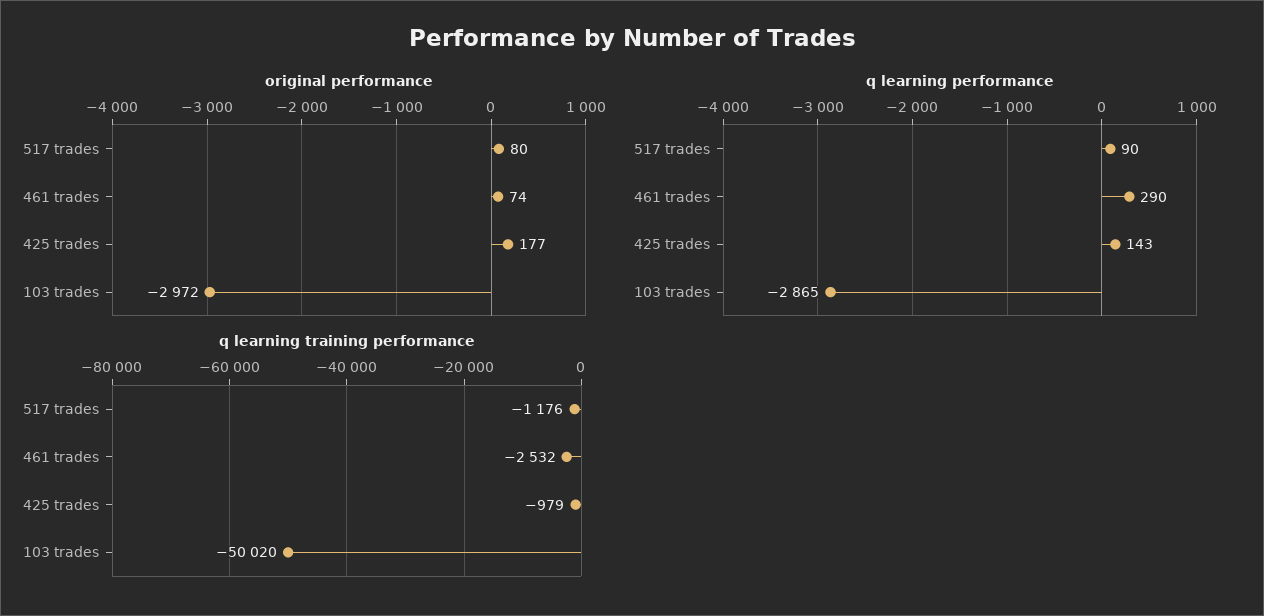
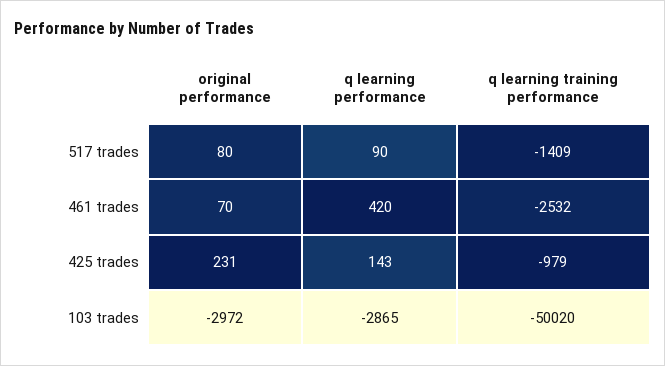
  {
    "original performance": {
      "517 trades": 80,
-     "461 trades": 74,
+     "461 trades": 70,
-     "425 trades": 177,
+     "425 trades": 231,
      "103 trades": -2972
    },
    "q learning performance": {
      "517 trades": 90,
-     "461 trades": 290,
+     "461 trades": 420,
      "425 trades": 143,
      "103 trades": -2865
    },
    "q learning training performance": {
-     "517 trades": -1176,
+     "517 trades": -1409,
      "461 trades": -2532,
      "425 trades": -979,
      "103 trades": -50020
    }
  }

